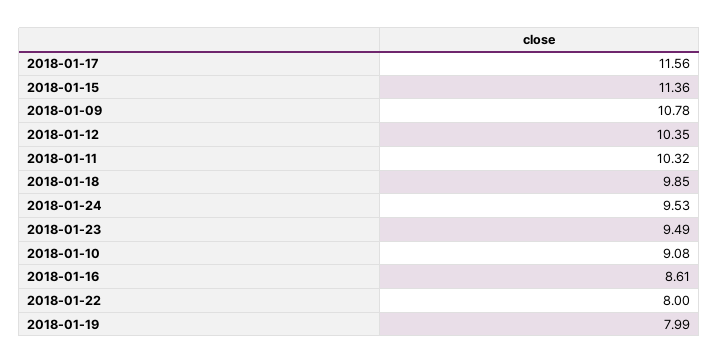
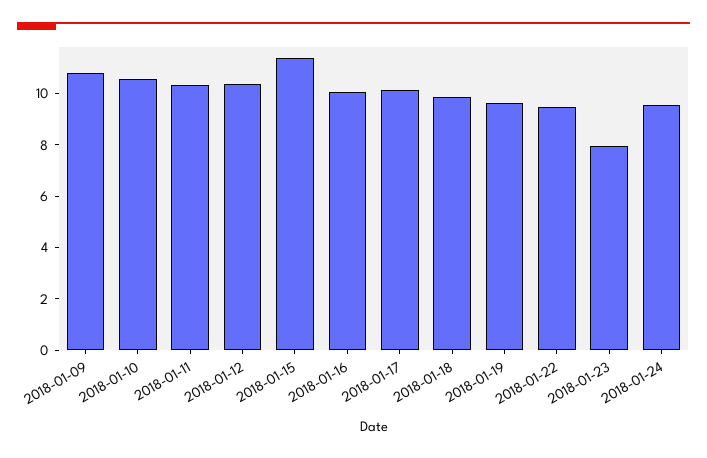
  {
-   "2018-01-17": 11.56,
+   "2018-01-17": 10,
    "2018-01-15": 11.36,
    "2018-01-09": 10.78,
    "2018-01-12": 10.35,
    "2018-01-11": 10.32,
    "2018-01-18": 9.85,
    "2018-01-24": 9.53,
-   "2018-01-23": 9.49,
+   "2018-01-23": 8,
-   "2018-01-10": 9.08,
+   "2018-01-10": 10.5,
-   "2018-01-16": 8.61,
+   "2018-01-16": 10,
-   "2018-01-22": 8,
+   "2018-01-22": 9.5,
-   "2018-01-19": 7.99
+   "2018-01-19": 9.5
  }

